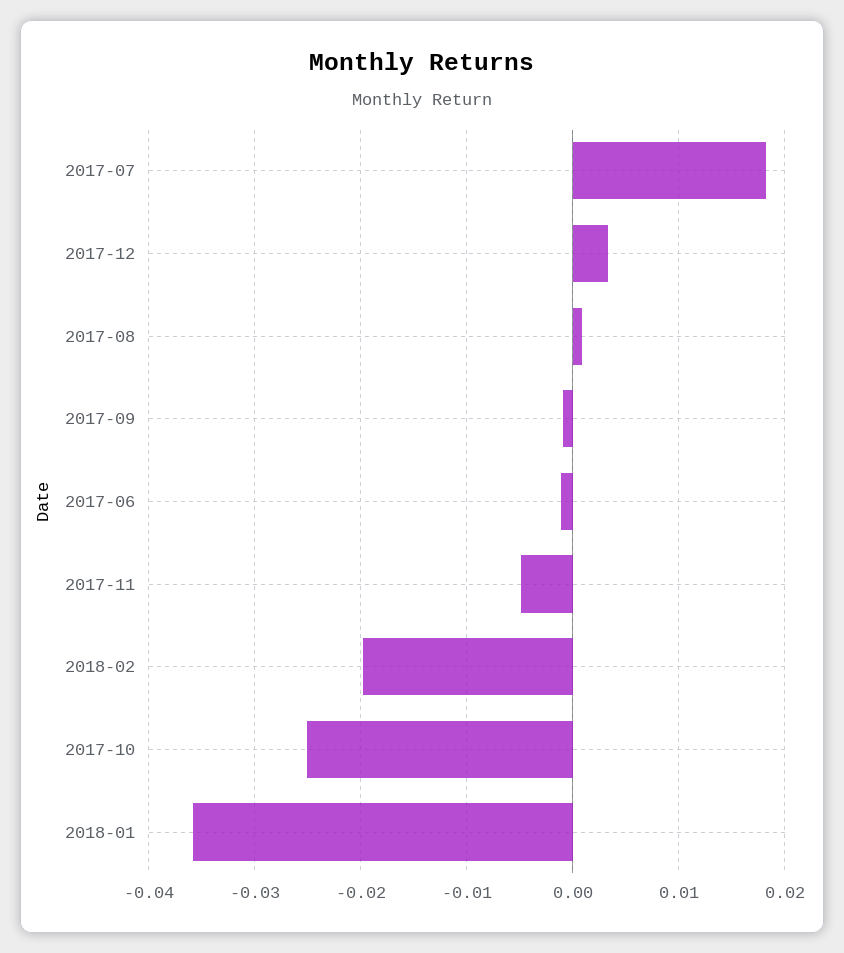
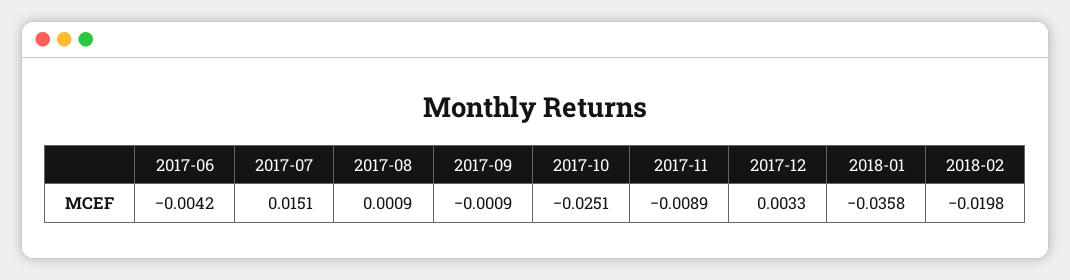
  {
-   "2017-07": 0.018,
+   "2017-07": 0.0151,
    "2017-12": 0.0033,
    "2017-08": 0.0009,
    "2017-09": -0.0009,
-   "2017-06": -0.001,
+   "2017-06": -0.0042,
-   "2017-11": -0.005,
+   "2017-11": -0.0089,
    "2018-02": -0.0198,
    "2017-10": -0.0251,
    "2018-01": -0.0358
  }

